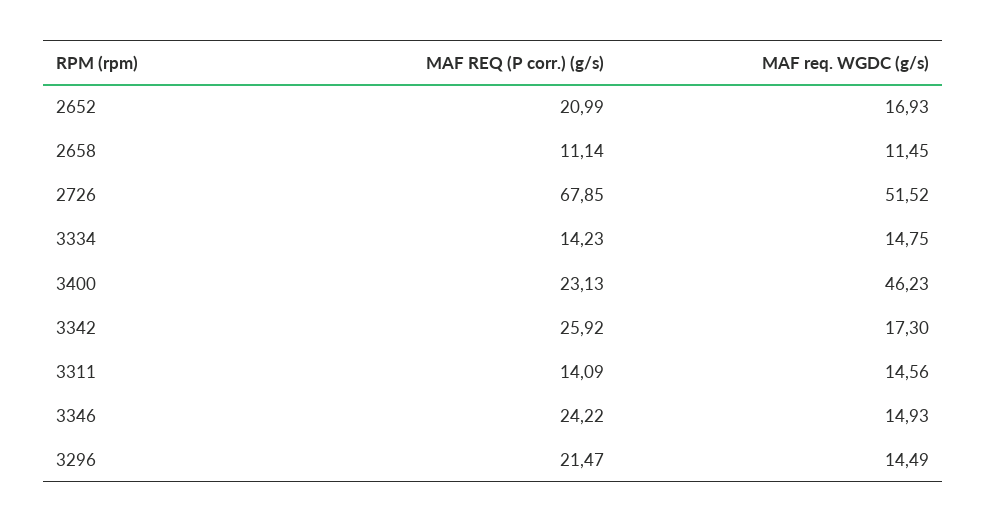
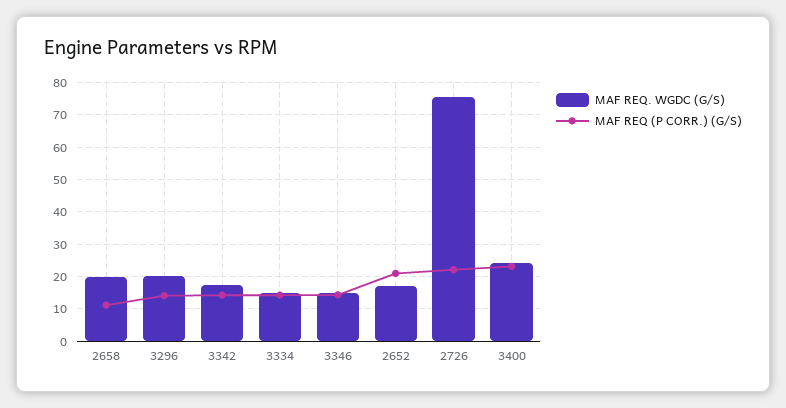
  {
    "MAF REQ (P corr.) (g/s)": {
      "2652": 20.99,
      "2658": 11.14,
-     "2726": 67.85,
+     "2726": 22,
      "3334": 14.23,
      "3400": 23.13,
-     "3342": 25.92,
+     "3342": 14,
-     "3311": 14.09,
-     "3346": 24.22,
+     "3346": 14,
-     "3296": 21.47
+     "3296": 14
    },
    "MAF req. WGDC (g/s)": {
      "2652": 16.93,
-     "2658": 11.45,
+     "2658": 20,
-     "2726": 51.52,
+     "2726": 76,
      "3334": 14.75,
-     "3400": 46.23,
+     "3400": 24,
      "3342": 17.3,
-     "3311": 14.56,
      "3346": 14.93,
-     "3296": 14.49
+     "3296": 20
    }
  }

